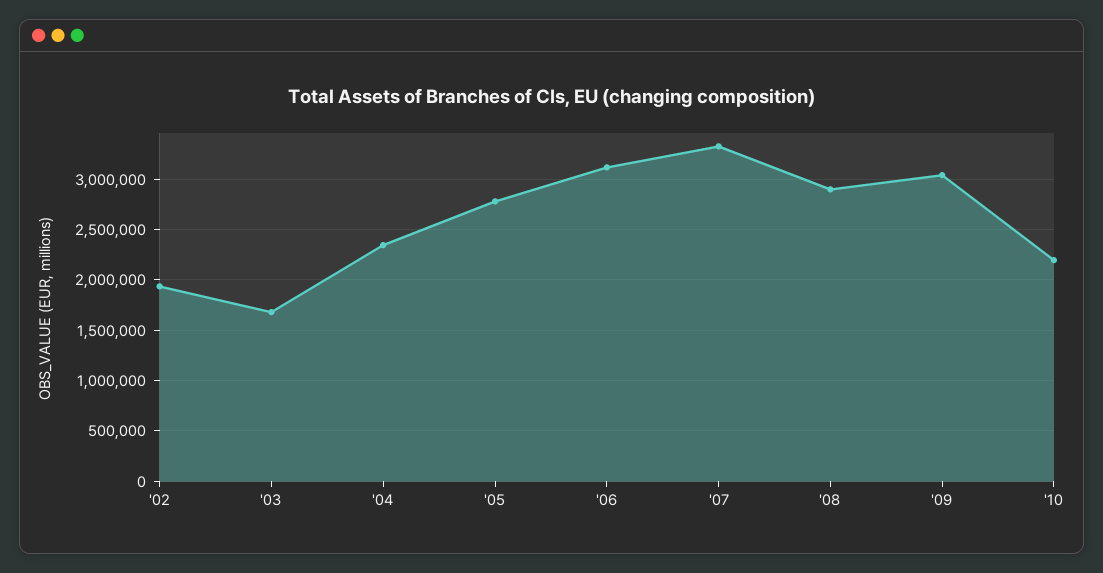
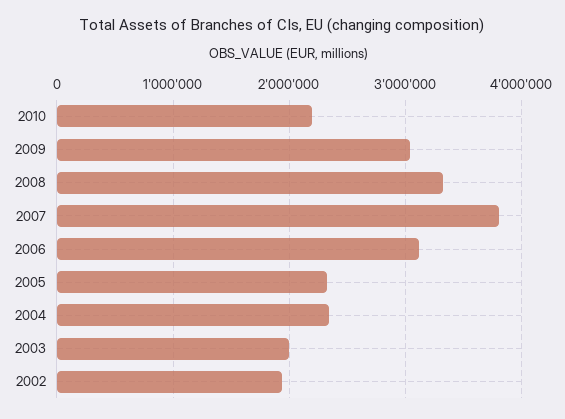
  {
    "'02": 1900000,
-   "'03": 1700000,
+   "'03": 2000000,
    "'04": 2300000,
-   "'05": 2800000,
+   "'05": 2300000,
    "'06": 3100000,
-   "'07": 3300000,
+   "'07": 3800000,
-   "'08": 2900000,
+   "'08": 3300000,
    "'09": 3000000,
    "'10": 2200000
  }

